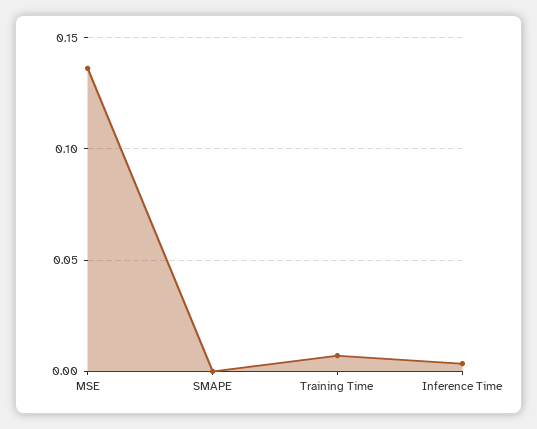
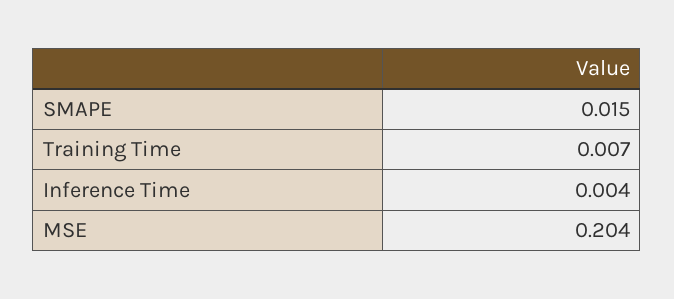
  {
-   "MSE": 0.135,
+   "MSE": 0.204,
-   "SMAPE": 0,
+   "SMAPE": 0.015,
    "Training Time": 0.007,
    "Inference Time": 0.004
  }

